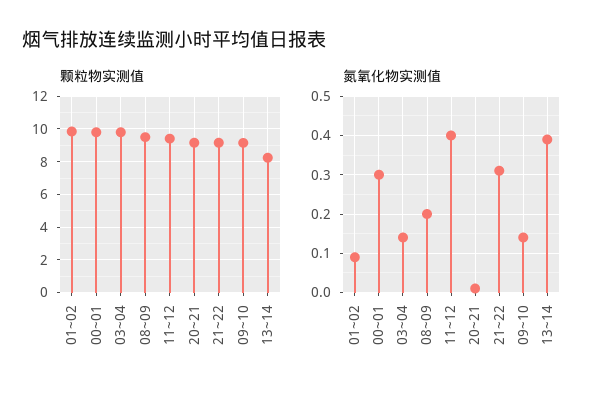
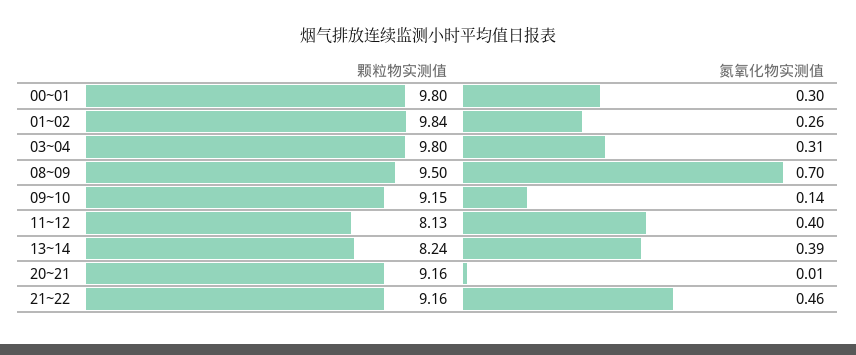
  {
    "颗粒物实测值": {
      "01~02": 9.84,
      "00~01": 9.8,
      "03~04": 9.8,
      "08~09": 9.5,
-     "11~12": 9.5,
+     "11~12": 8.13,
      "20~21": 9.16,
      "21~22": 9.16,
      "09~10": 9.15,
      "13~14": 8.24
    },
    "氮氧化物实测值": {
-     "01~02": 0.1,
+     "01~02": 0.26,
      "00~01": 0.3,
-     "03~04": 0.15,
+     "03~04": 0.31,
-     "08~09": 0.2,
+     "08~09": 0.7,
      "11~12": 0.4,
      "20~21": 0.01,
-     "21~22": 0.3,
+     "21~22": 0.46,
      "09~10": 0.14,
      "13~14": 0.39
    }
  }

